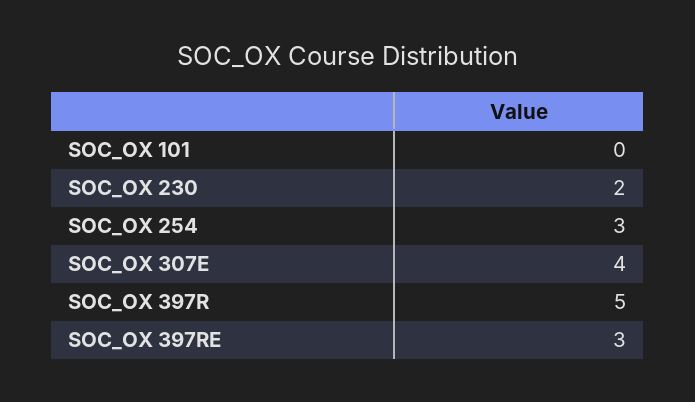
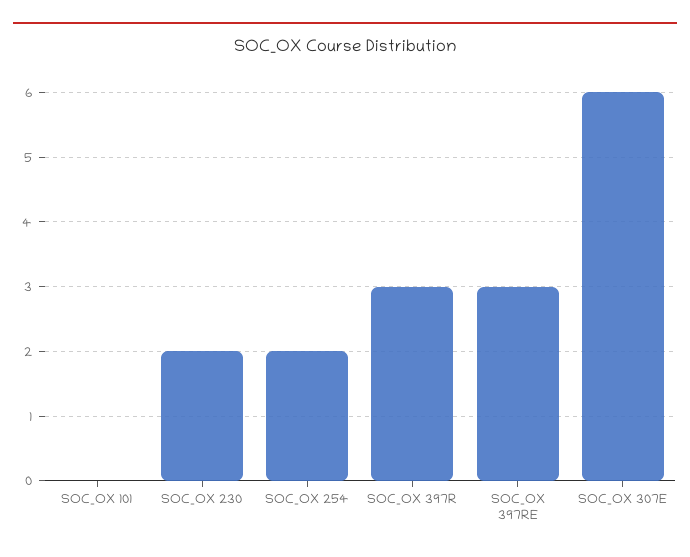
  {
    "SOC_OX 101": 0,
    "SOC_OX 230": 2,
-   "SOC_OX 254": 3,
+   "SOC_OX 254": 2,
-   "SOC_OX 307E": 4,
+   "SOC_OX 307E": 6,
-   "SOC_OX 397R": 5,
+   "SOC_OX 397R": 3,
    "SOC_OX 397RE": 3
  }

